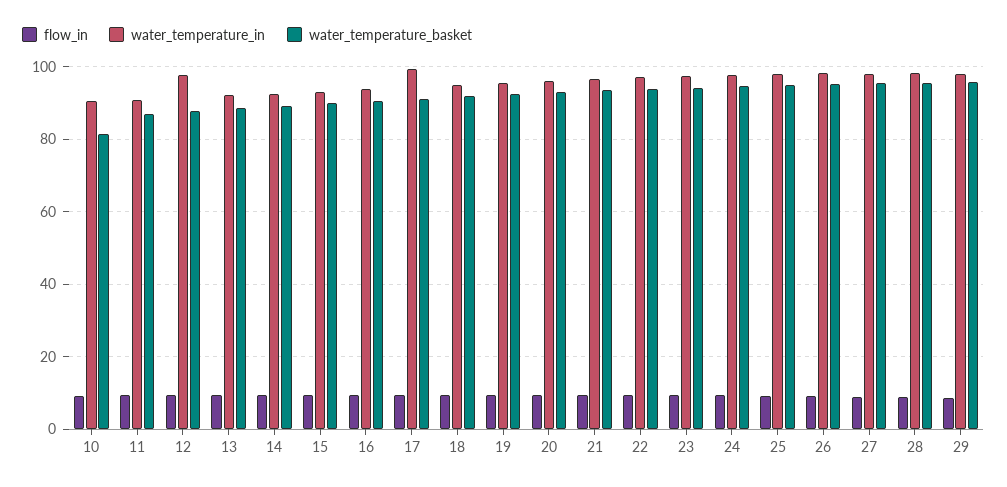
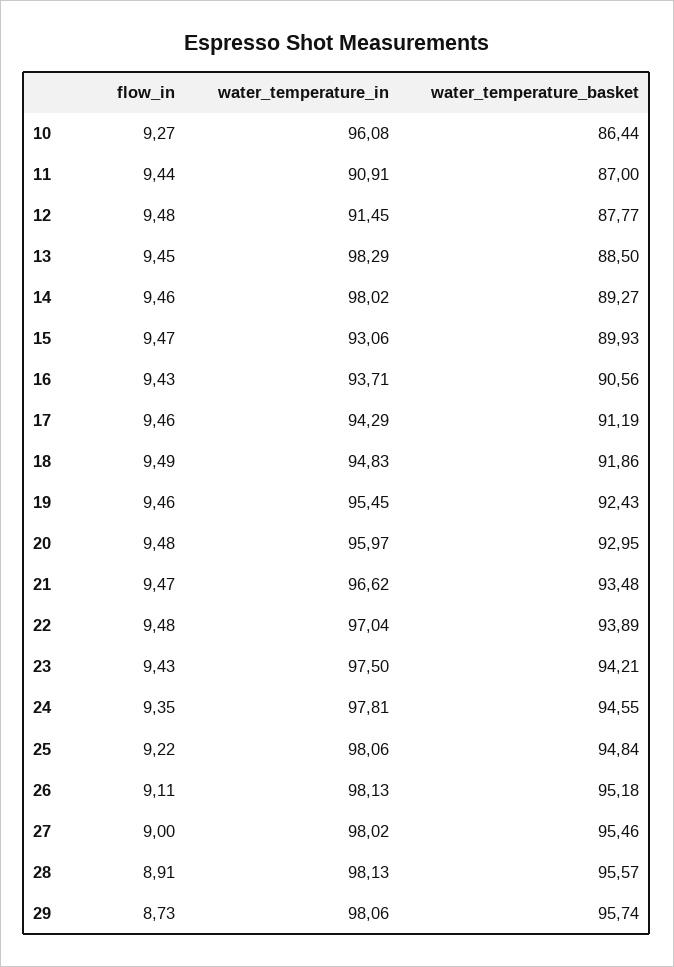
  {
    "flow_in": {
      "10": 9.27,
      "11": 9.44,
      "12": 9.48,
      "13": 9.45,
      "14": 9.46,
      "15": 9.47,
      "16": 9.43,
      "17": 9.46,
      "18": 9.49,
      "19": 9.46,
      "20": 9.48,
      "21": 9.47,
      "22": 9.48,
      "23": 9.43,
      "24": 9.35,
      "25": 9.22,
      "26": 9.11,
      "27": 9,
      "28": 8.91,
      "29": 8.73
    },
    "water_temperature_in": {
-     "10": 90,
+     "10": 96.08,
      "11": 90.91,
-     "12": 98,
+     "12": 91.45,
-     "13": 92,
+     "13": 98.29,
-     "14": 92,
+     "14": 98.02,
      "15": 93.06,
      "16": 93.71,
-     "17": 100,
+     "17": 94.29,
      "18": 94.83,
      "19": 95.45,
      "20": 95.97,
      "21": 96.62,
      "22": 97.04,
      "23": 97.5,
      "24": 97.81,
      "25": 98.06,
      "26": 98.13,
      "27": 98.02,
      "28": 98.13,
      "29": 98.06
    },
    "water_temperature_basket": {
-     "10": 82,
+     "10": 86.44,
      "11": 87,
      "12": 87.77,
      "13": 88.5,
      "14": 89.27,
      "15": 89.93,
      "16": 90.56,
      "17": 91.19,
      "18": 91.86,
      "19": 92.43,
      "20": 92.95,
      "21": 93.48,
      "22": 93.89,
      "23": 94.21,
      "24": 94.55,
      "25": 94.84,
      "26": 95.18,
      "27": 95.46,
      "28": 95.57,
      "29": 95.74
    }
  }

